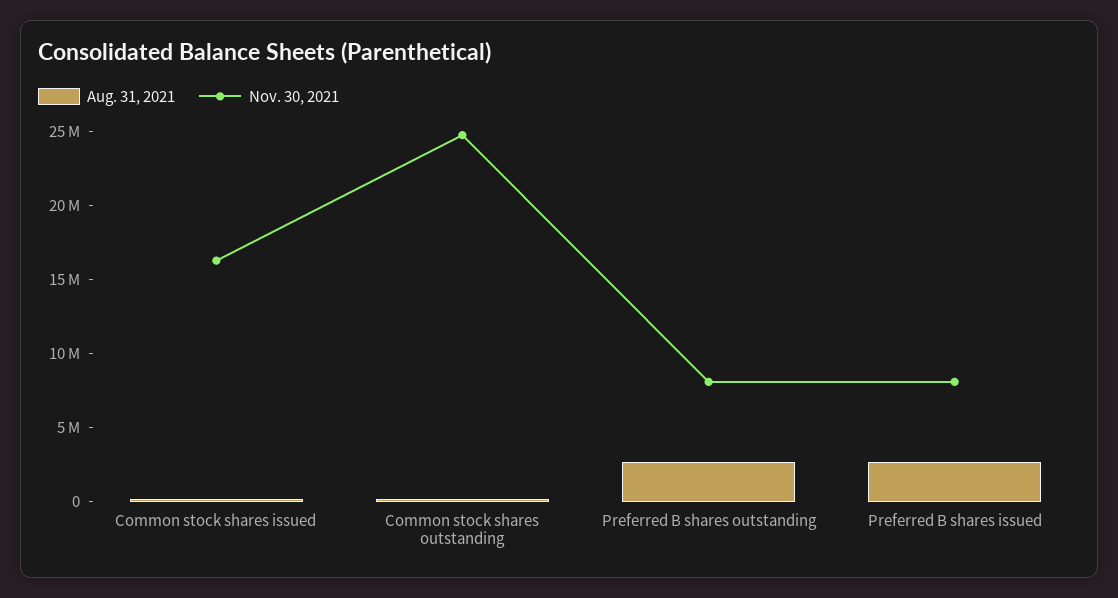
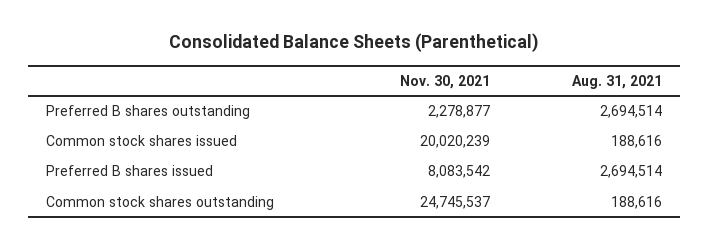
  {
    "Aug. 31, 2021": {
      "Common stock shares issued": 188616,
      "Common stock shares outstanding": 188616,
      "Preferred B shares outstanding": 2694514,
      "Preferred B shares issued": 2694514
    },
    "Nov. 30, 2021": {
-     "Common stock shares issued": 16000000,
+     "Common stock shares issued": 20020239,
      "Common stock shares outstanding": 24745537,
-     "Preferred B shares outstanding": 8000000,
+     "Preferred B shares outstanding": 2278877,
      "Preferred B shares issued": 8083542
    }
  }

